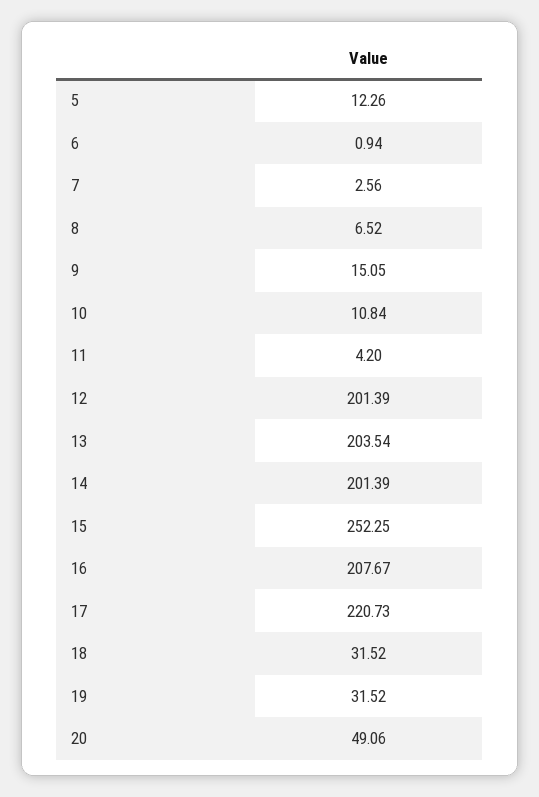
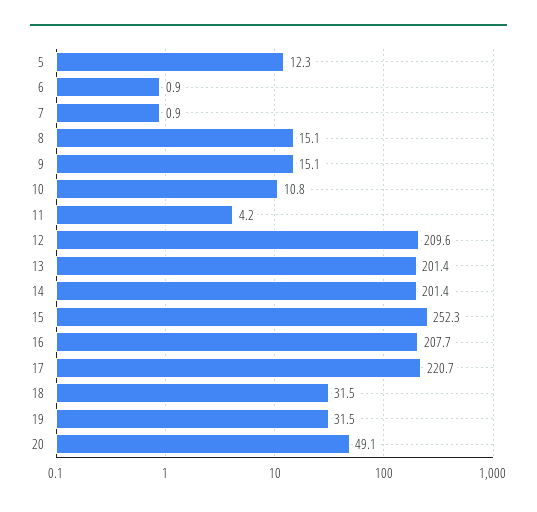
  {
    "5": 12.26,
    "6": 0.94,
-   "7": 2.56,
+   "7": 0.9,
-   "8": 6.52,
+   "8": 15.1,
    "9": 15.05,
    "10": 10.84,
    "11": 4.2,
-   "12": 201.39,
+   "12": 209.6,
-   "13": 203.54,
+   "13": 201.4,
    "14": 201.39,
    "15": 252.25,
    "16": 207.67,
    "17": 220.73,
    "18": 31.52,
    "19": 31.52,
    "20": 49.06
  }

